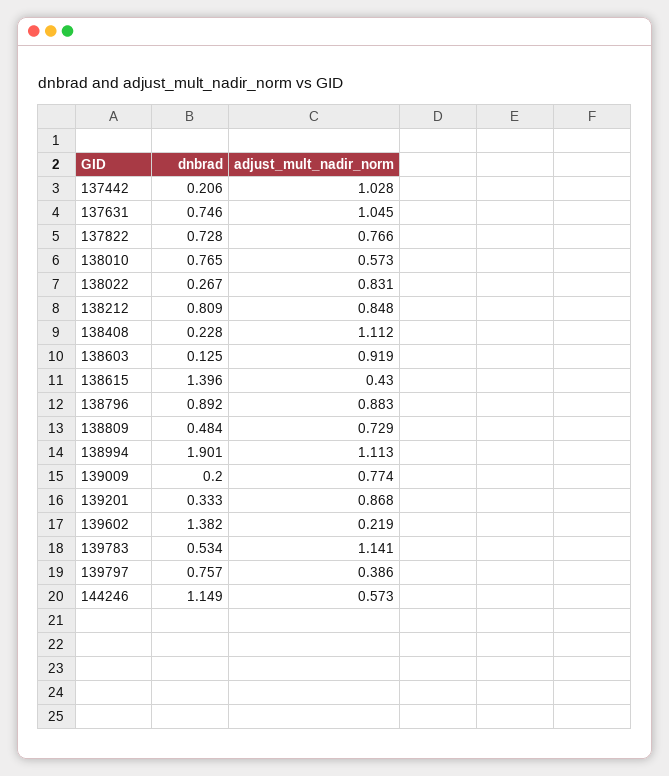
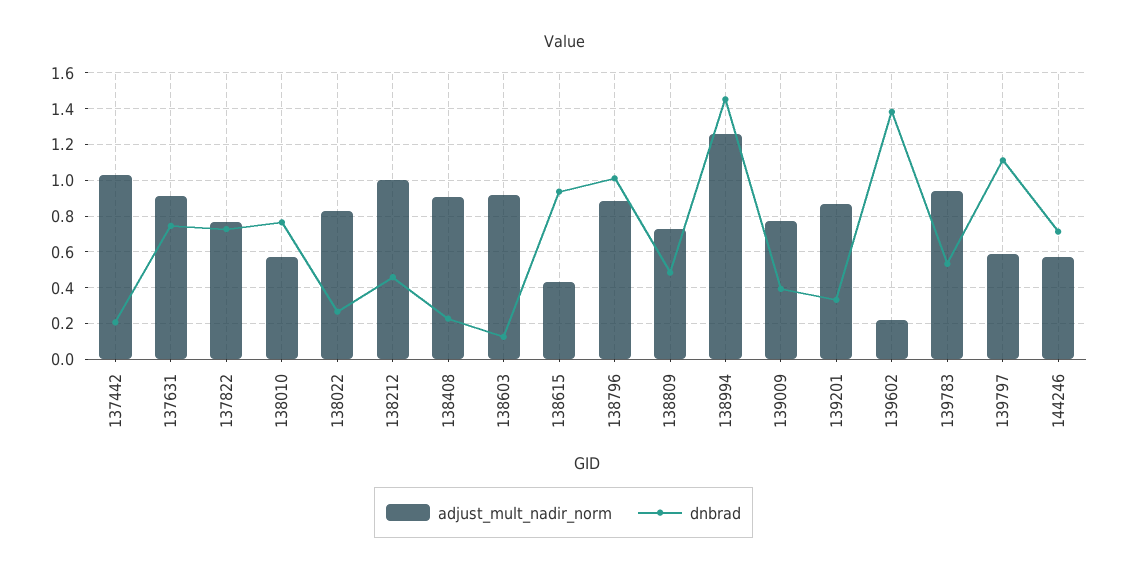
  {
    "dnbrad": {
      "137442": 0.206,
      "137631": 0.746,
      "137822": 0.728,
      "138010": 0.765,
      "138022": 0.267,
-     "138212": 0.809,
+     "138212": 0.45,
      "138408": 0.228,
      "138603": 0.125,
-     "138615": 1.396,
+     "138615": 0.95,
-     "138796": 0.892,
+     "138796": 1,
      "138809": 0.484,
-     "138994": 1.901,
+     "138994": 1.45,
-     "139009": 0.2,
+     "139009": 0.4,
      "139201": 0.333,
      "139602": 1.382,
      "139783": 0.534,
-     "139797": 0.757,
+     "139797": 1.1,
-     "144246": 1.149
+     "144246": 0.7
    },
    "adjust_mult_nadir_norm": {
      "137442": 1.028,
-     "137631": 1.045,
+     "137631": 0.9,
      "137822": 0.766,
      "138010": 0.573,
      "138022": 0.831,
-     "138212": 0.848,
+     "138212": 1,
-     "138408": 1.112,
+     "138408": 0.9,
      "138603": 0.919,
      "138615": 0.43,
      "138796": 0.883,
      "138809": 0.729,
-     "138994": 1.113,
+     "138994": 1.25,
      "139009": 0.774,
      "139201": 0.868,
      "139602": 0.219,
-     "139783": 1.141,
+     "139783": 0.95,
-     "139797": 0.386,
+     "139797": 0.6,
      "144246": 0.573
    }
  }

